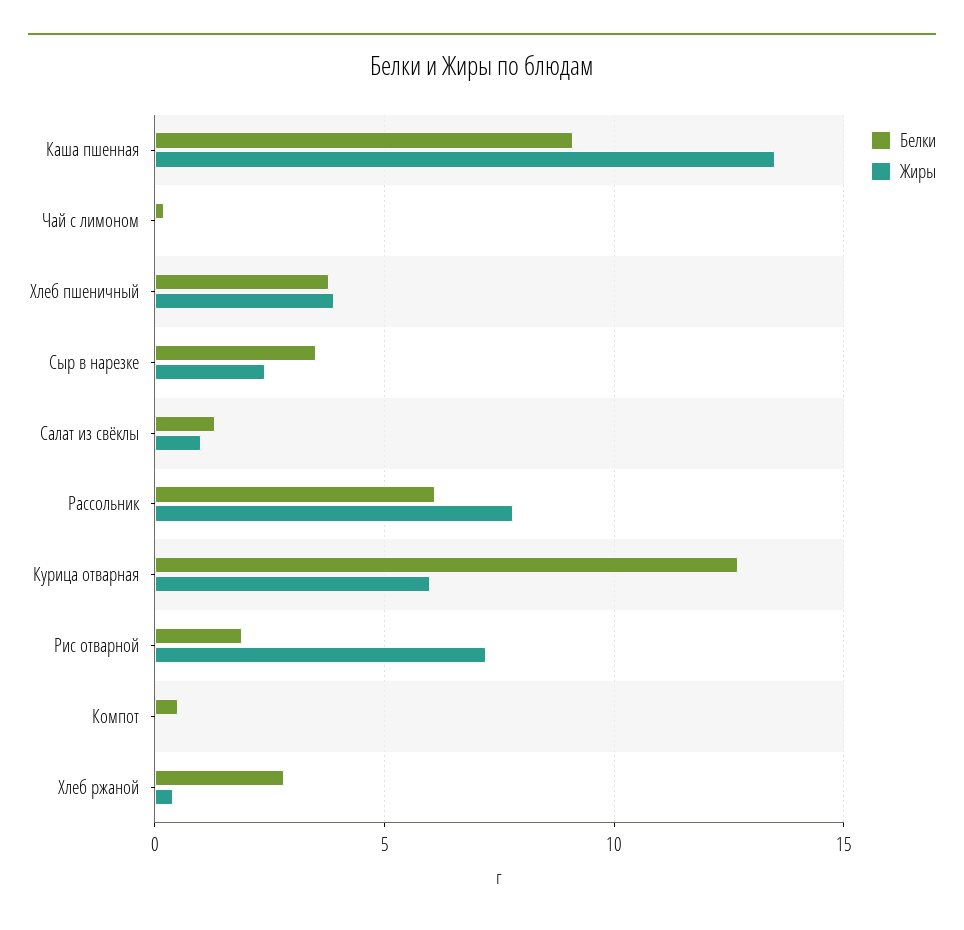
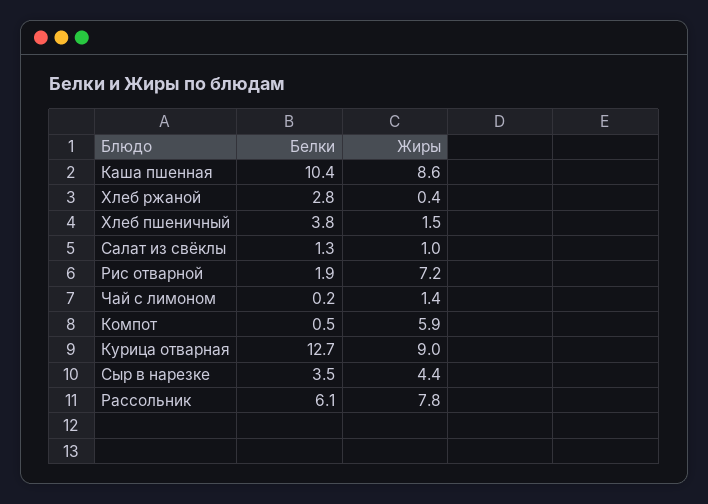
  {
    "Белки": {
-     "Каша пшенная": 9,
+     "Каша пшенная": 10.4,
      "Чай с лимоном": 0.2,
      "Хлеб пшеничный": 3.8,
      "Сыр в нарезке": 3.5,
      "Салат из свёклы": 1.3,
      "Рассольник": 6.1,
      "Курица отварная": 12.7,
      "Рис отварной": 1.9,
      "Компот": 0.5,
      "Хлеб ржаной": 2.8
    },
    "Жиры": {
-     "Каша пшенная": 13.5,
+     "Каша пшенная": 8.6,
-     "Чай с лимоном": 0,
+     "Чай с лимоном": 1.4,
-     "Хлеб пшеничный": 4,
+     "Хлеб пшеничный": 1.5,
-     "Сыр в нарезке": 2.5,
+     "Сыр в нарезке": 4.4,
      "Салат из свёклы": 1,
      "Рассольник": 7.8,
-     "Курица отварная": 6,
+     "Курица отварная": 9,
      "Рис отварной": 7.2,
-     "Компот": 0,
+     "Компот": 5.9,
      "Хлеб ржаной": 0.4
    }
  }

